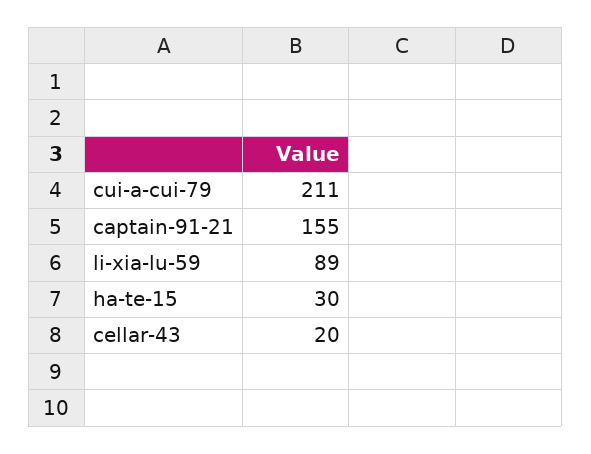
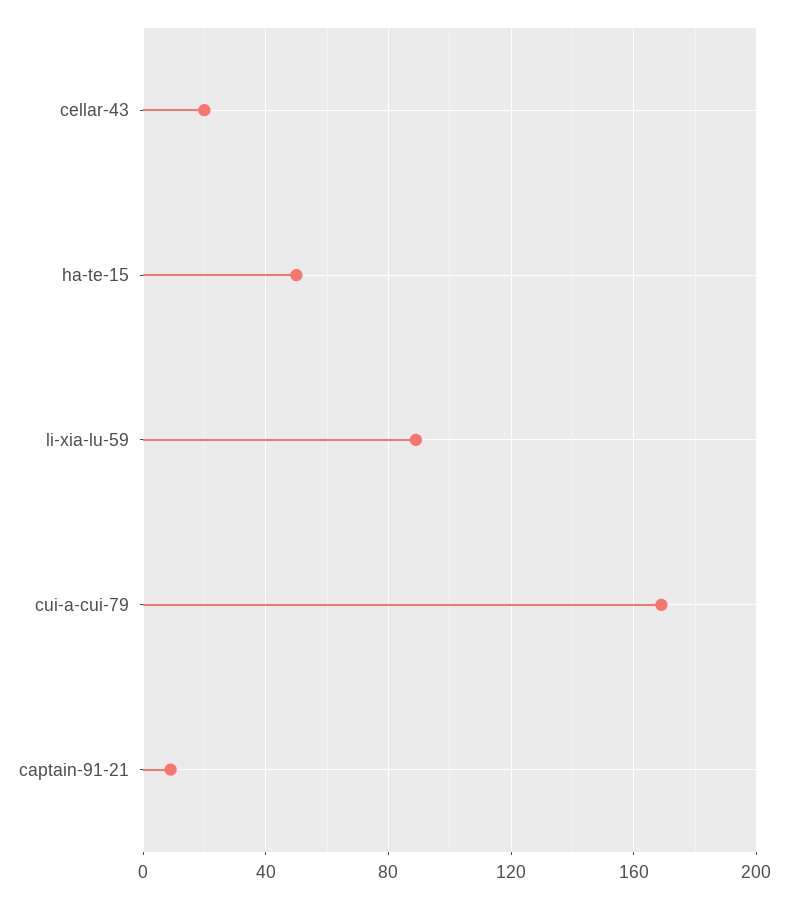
  {
-   "cui-a-cui-79": 211,
+   "cui-a-cui-79": 170,
-   "captain-91-21": 155,
+   "captain-91-21": 10,
    "li-xia-lu-59": 89,
-   "ha-te-15": 30,
+   "ha-te-15": 50,
    "cellar-43": 20
  }

